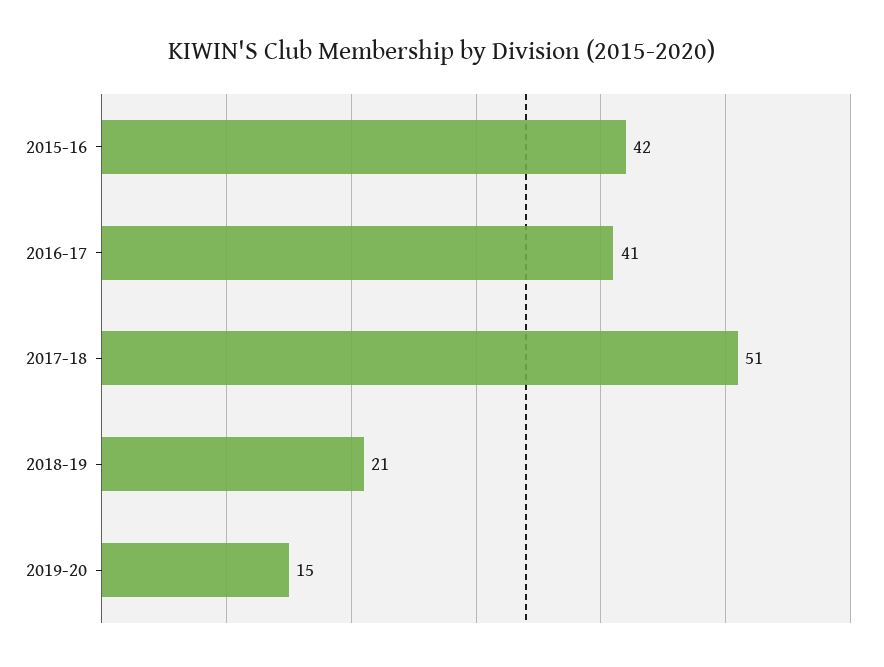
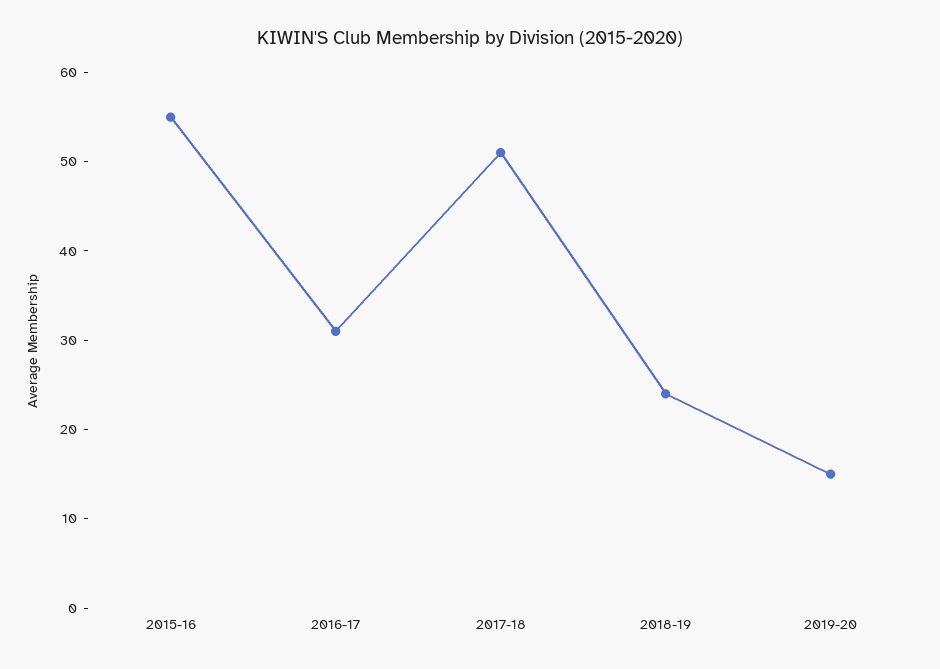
  {
-   "2015-16": 42,
+   "2015-16": 55,
-   "2016-17": 41,
+   "2016-17": 31,
    "2017-18": 51,
-   "2018-19": 21,
+   "2018-19": 24,
    "2019-20": 15
  }

